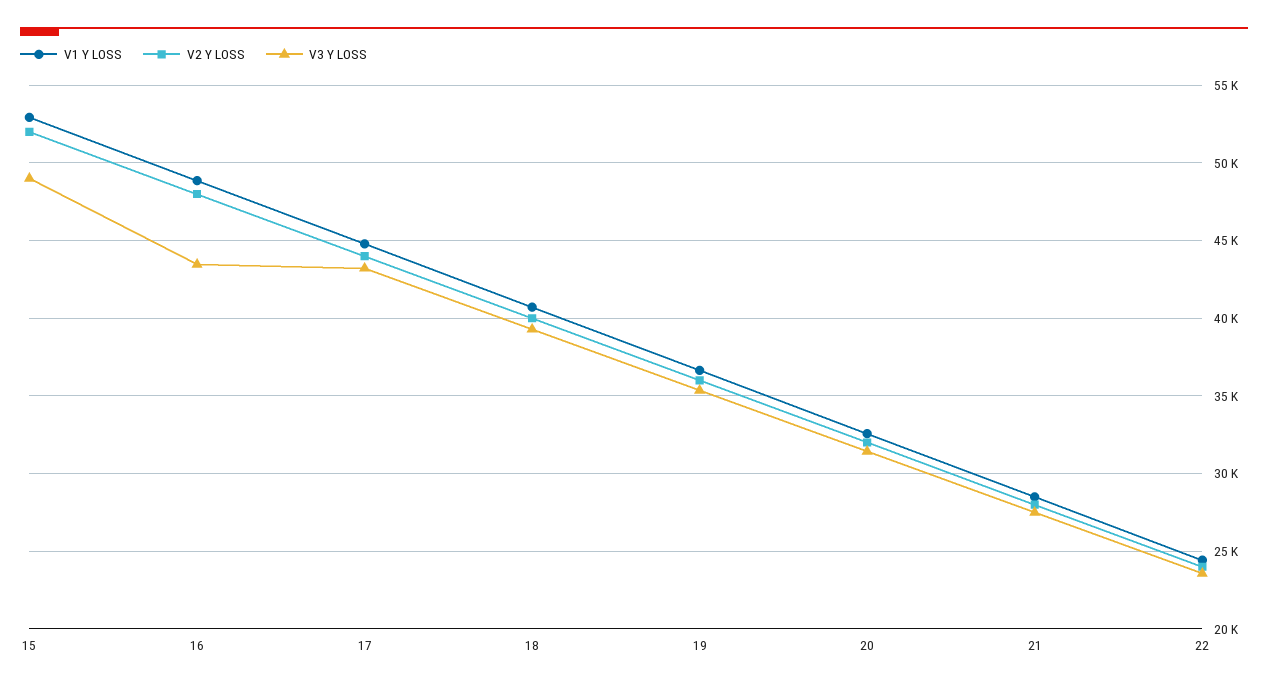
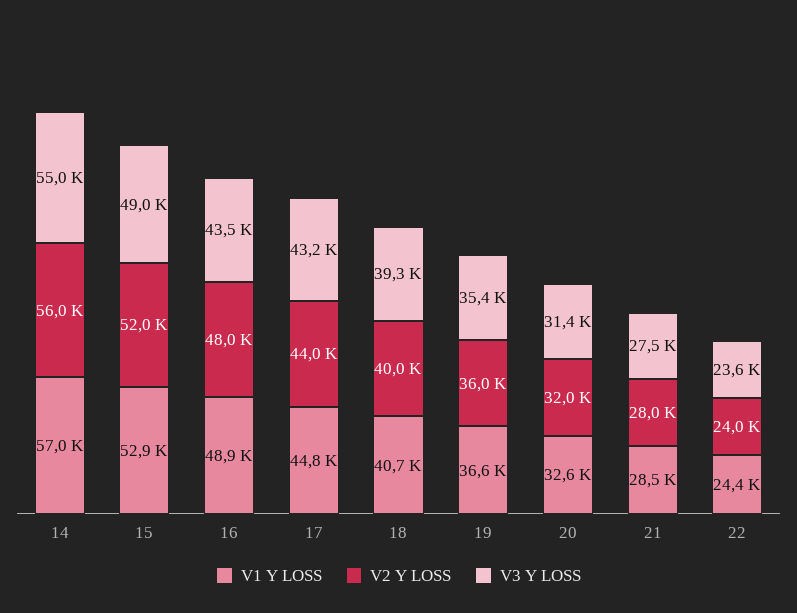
  {
    "V1 Y LOSS": {
      "15": 52900,
      "16": 48900,
      "17": 44800,
      "18": 40700,
      "19": 36600,
      "20": 32600,
      "21": 28500,
-     "22": 24400
+     "22": 24400,
+     "14": 57000
    },
    "V2 Y LOSS": {
      "15": 52000,
      "16": 48000,
      "17": 44000,
      "18": 40000,
      "19": 36000,
      "20": 32000,
      "21": 28000,
-     "22": 24000
+     "22": 24000,
+     "14": 56000
    },
    "V3 Y LOSS": {
      "15": 49000,
      "16": 43500,
      "17": 43200,
      "18": 39300,
      "19": 35400,
      "20": 31400,
      "21": 27500,
-     "22": 23600
+     "22": 23600,
+     "14": 55000
    }
  }

